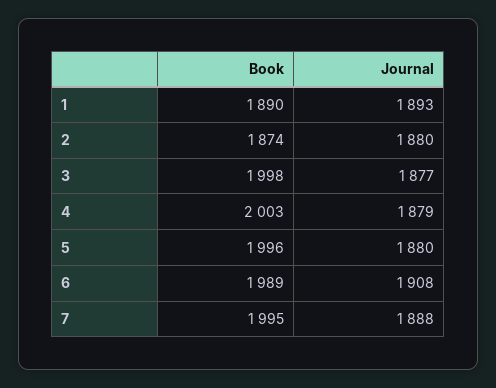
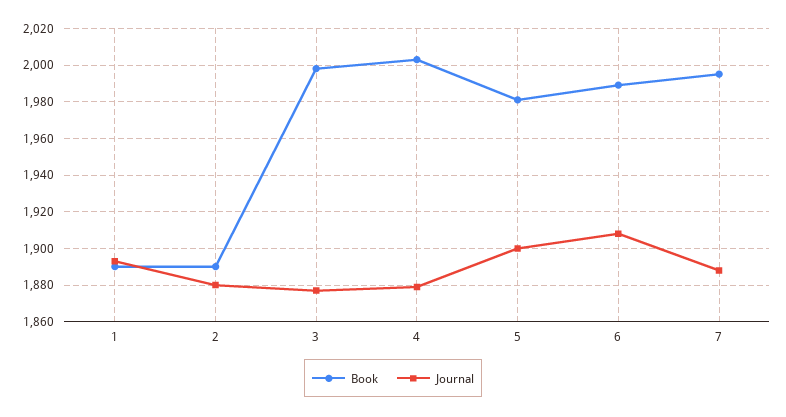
  {
    "Book": {
      "1": 1890,
-     "2": 1874,
+     "2": 1890,
      "3": 1998,
      "4": 2003,
-     "5": 1996,
+     "5": 1980,
      "6": 1989,
      "7": 1995
    },
    "Journal": {
      "1": 1893,
      "2": 1880,
      "3": 1877,
      "4": 1879,
-     "5": 1880,
+     "5": 1900,
      "6": 1908,
      "7": 1888
    }
  }

